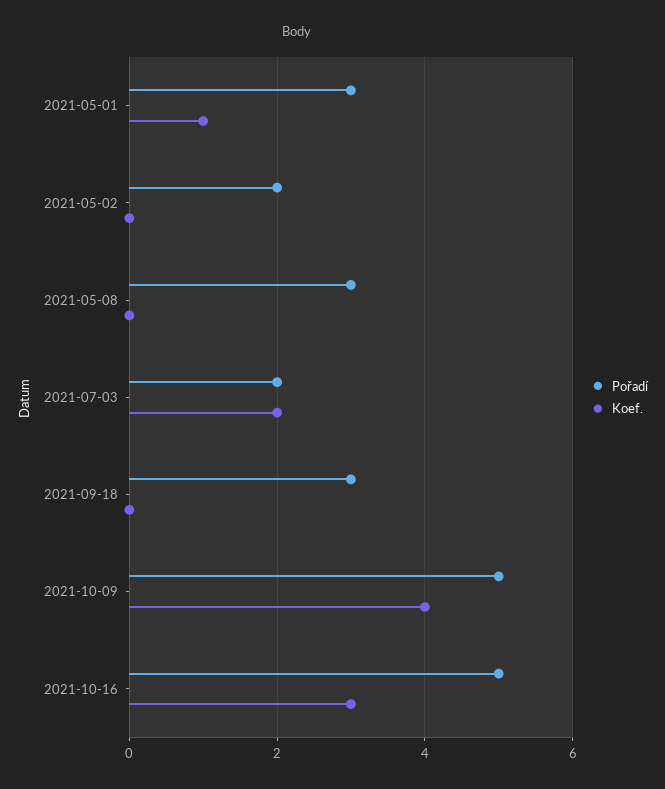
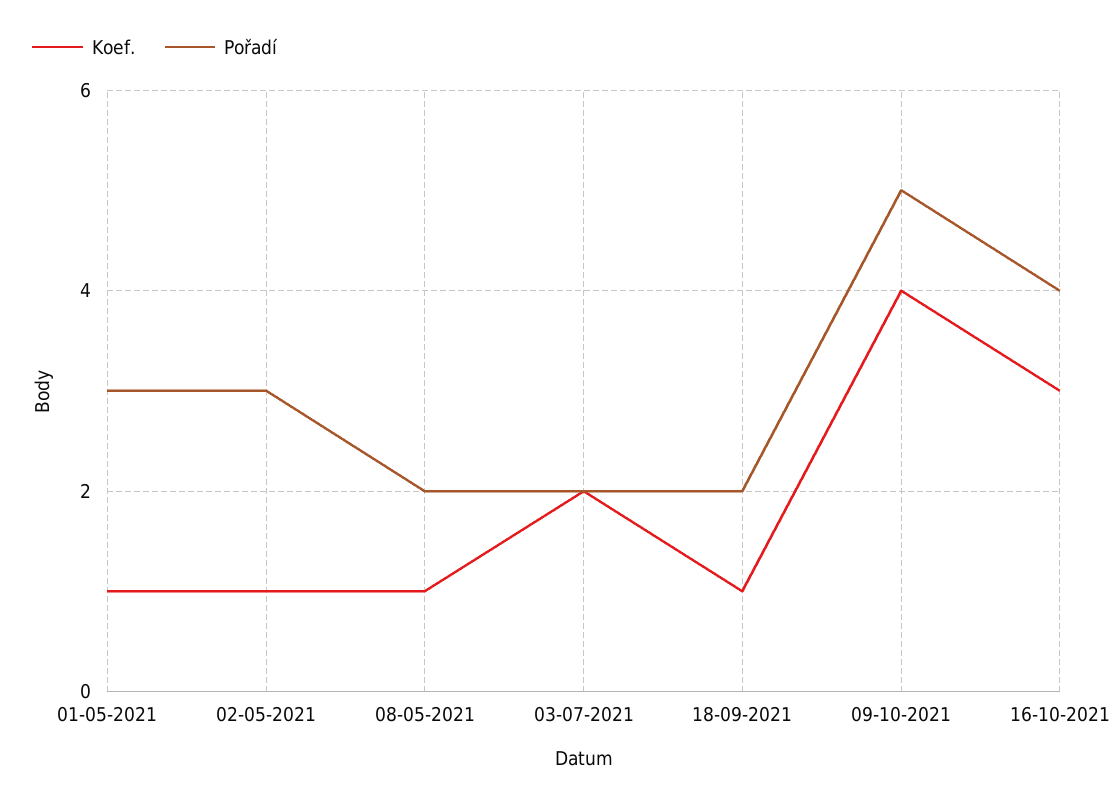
  {
    "Pořadí": {
      "2021-05-01": 3,
-     "2021-05-02": 2,
+     "2021-05-02": 3,
-     "2021-05-08": 3,
+     "2021-05-08": 2,
      "2021-07-03": 2,
-     "2021-09-18": 3,
+     "2021-09-18": 2,
      "2021-10-09": 5,
-     "2021-10-16": 5
+     "2021-10-16": 4
    },
    "Koef.": {
      "2021-05-01": 1,
-     "2021-05-02": 0,
+     "2021-05-02": 1,
-     "2021-05-08": 0,
+     "2021-05-08": 1,
      "2021-07-03": 2,
-     "2021-09-18": 0,
+     "2021-09-18": 1,
      "2021-10-09": 4,
      "2021-10-16": 3
    }
  }

